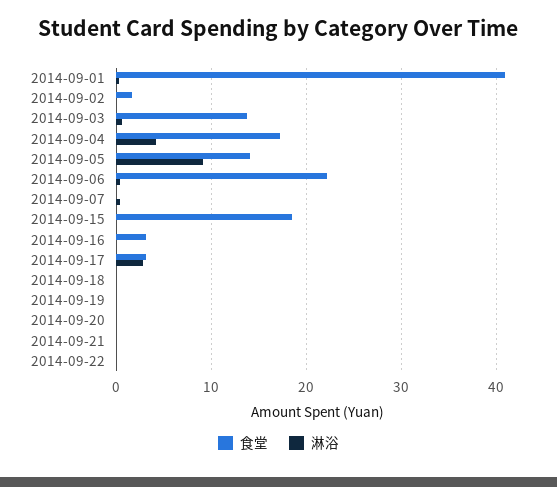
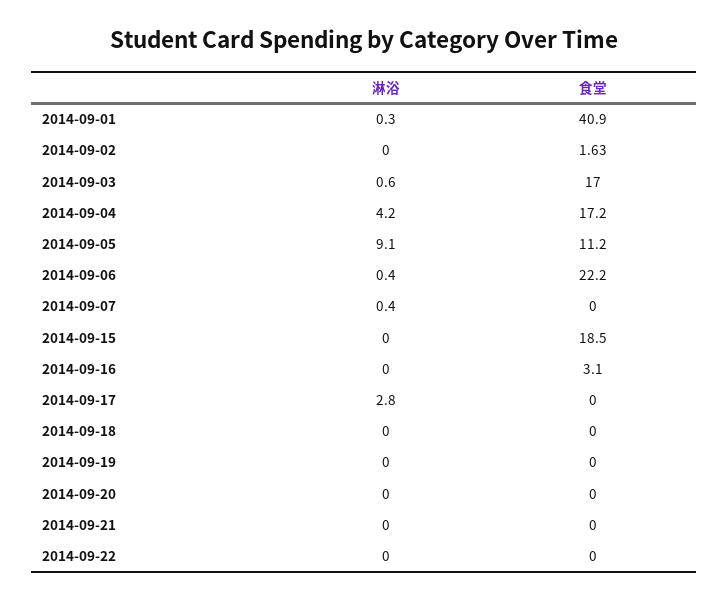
  {
    "食堂": {
      "2014-09-01": 40.9,
      "2014-09-02": 1.63,
-     "2014-09-03": 14,
+     "2014-09-03": 17,
      "2014-09-04": 17.2,
-     "2014-09-05": 14,
+     "2014-09-05": 11.2,
      "2014-09-06": 22.2,
      "2014-09-07": 0,
      "2014-09-15": 18.5,
      "2014-09-16": 3.1,
-     "2014-09-17": 3,
+     "2014-09-17": 0,
      "2014-09-18": 0,
      "2014-09-19": 0,
      "2014-09-20": 0,
      "2014-09-21": 0,
      "2014-09-22": 0
    },
    "淋浴": {
      "2014-09-01": 0.3,
      "2014-09-02": 0,
      "2014-09-03": 0.6,
      "2014-09-04": 4.2,
      "2014-09-05": 9.1,
      "2014-09-06": 0.4,
      "2014-09-07": 0.4,
      "2014-09-15": 0,
      "2014-09-16": 0,
      "2014-09-17": 2.8,
      "2014-09-18": 0,
      "2014-09-19": 0,
      "2014-09-20": 0,
      "2014-09-21": 0,
      "2014-09-22": 0
    }
  }

